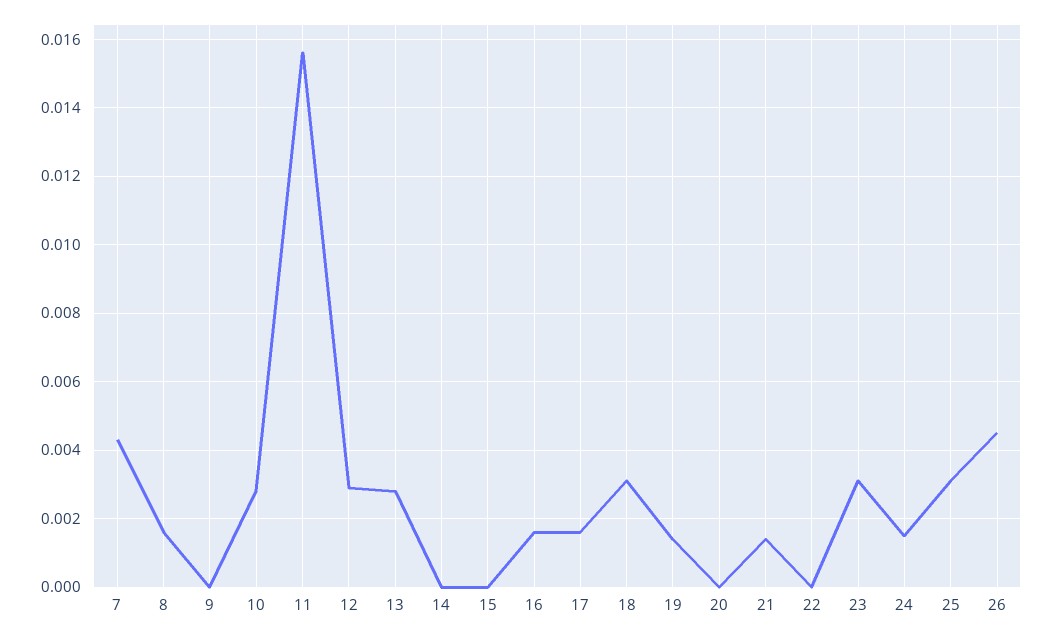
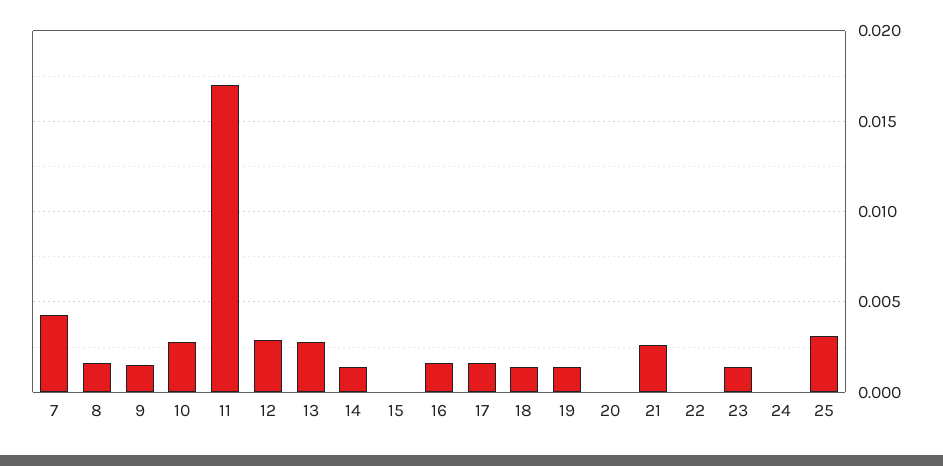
  {
    "7": 0.0045,
    "8": 0.0015,
-   "9": 0,
+   "9": 0.0015,
    "10": 0.003,
-   "11": 0.0155,
+   "11": 0.017,
    "12": 0.003,
    "13": 0.003,
-   "14": 0,
+   "14": 0.0015,
    "15": 0,
    "16": 0.0015,
    "17": 0.0015,
-   "18": 0.003,
+   "18": 0.0015,
    "19": 0.0015,
    "20": 0,
-   "21": 0.0015,
+   "21": 0.0025,
    "22": 0,
-   "23": 0.003,
+   "23": 0.0015,
-   "24": 0.0015,
+   "24": 0,
-   "25": 0.003,
+   "25": 0.003
-   "26": 0.0045
  }

